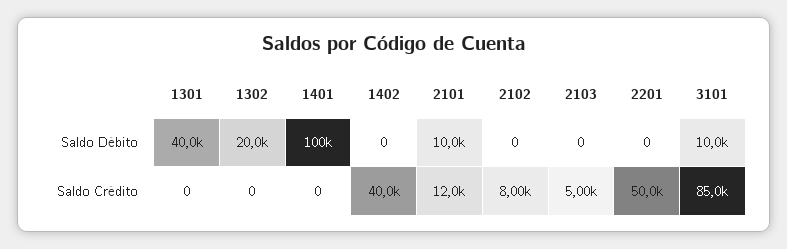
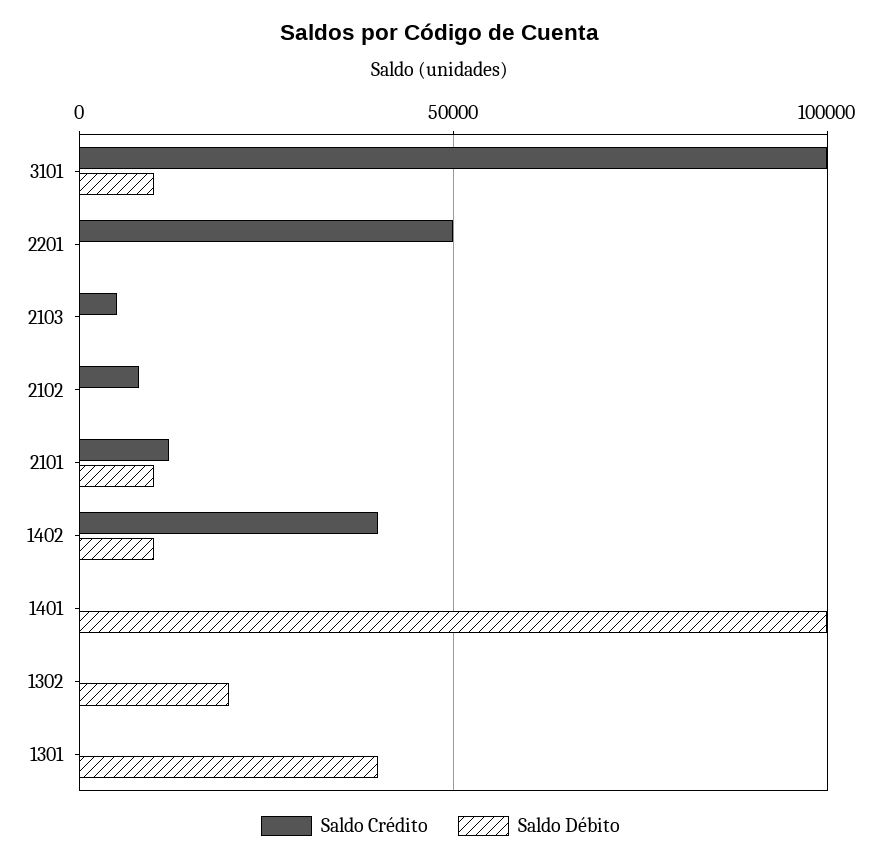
  {
    "Saldo Débito": {
      "1301": 40000,
      "1302": 20000,
      "1401": 100000,
-     "1402": 0,
+     "1402": 10000,
      "2101": 10000,
      "2102": 0,
      "2103": 0,
      "2201": 0,
      "3101": 10000
    },
    "Saldo Crédito": {
      "1301": 0,
      "1302": 0,
      "1401": 0,
      "1402": 40000,
      "2101": 12000,
      "2102": 8000,
      "2103": 5000,
      "2201": 50000,
-     "3101": 85000
+     "3101": 100000
    }
  }

